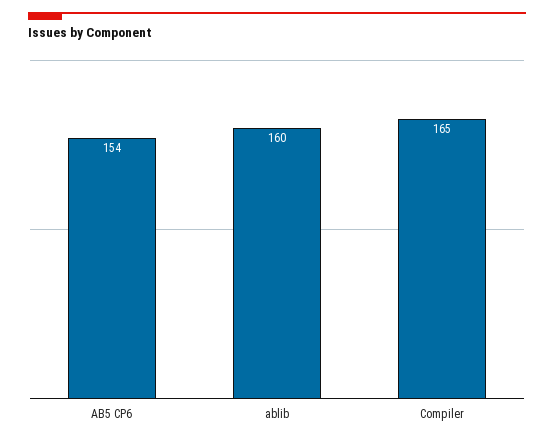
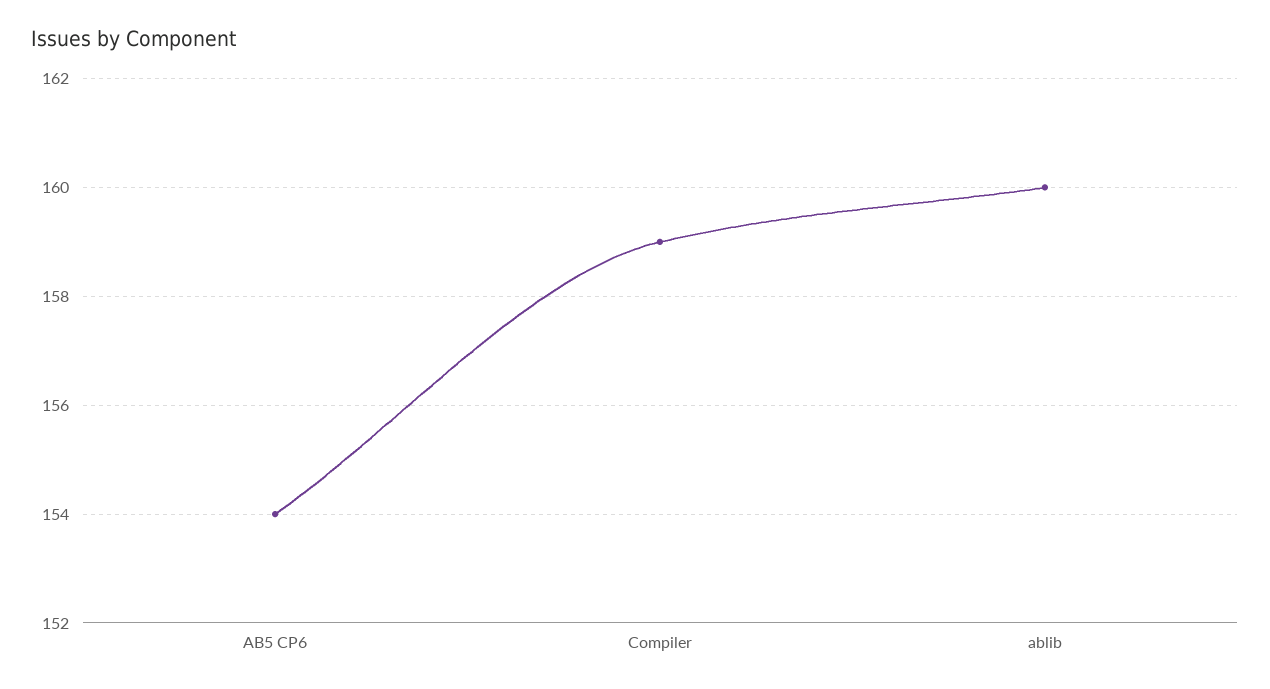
  {
    "AB5 CP6": 154,
    "ablib": 160,
-   "Compiler": 165
+   "Compiler": 159
  }

